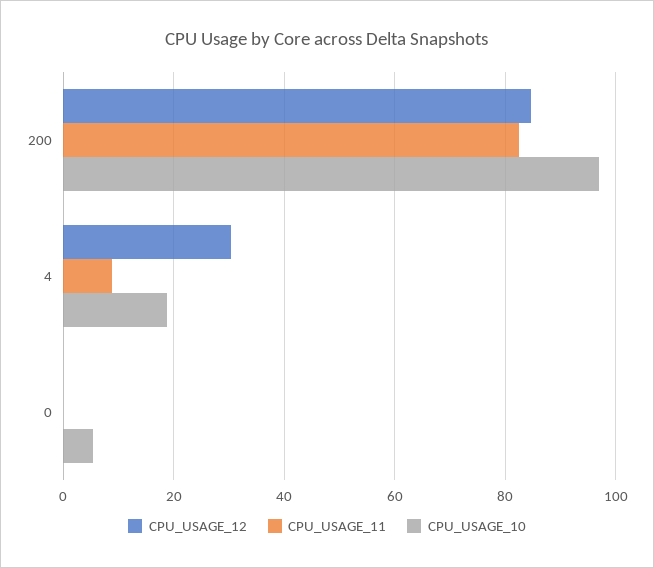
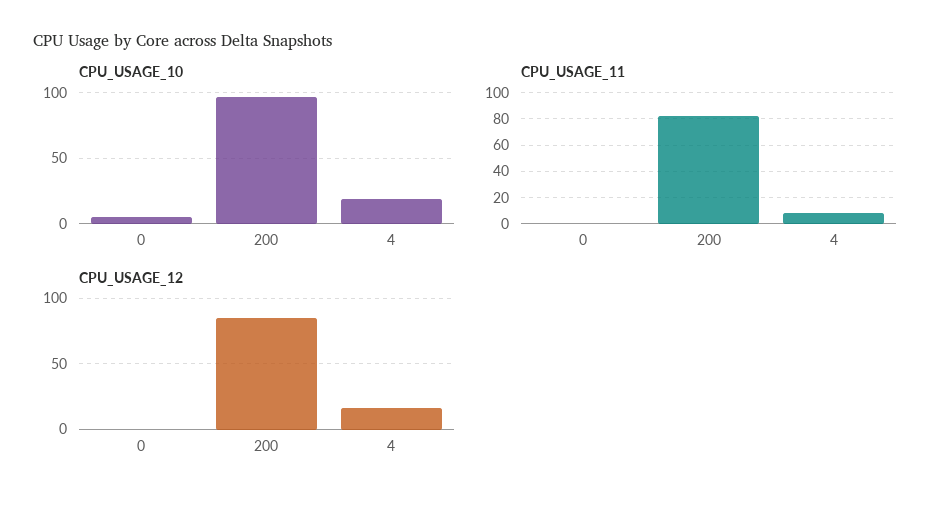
  {
    "CPU_USAGE_12": {
      "200": 84,
-     "4": 30,
+     "4": 15,
      "0": 0
    },
    "CPU_USAGE_11": {
      "200": 82,
      "4": 8,
      "0": 0
    },
    "CPU_USAGE_10": {
      "200": 96,
      "4": 18,
      "0": 6
    }
  }

